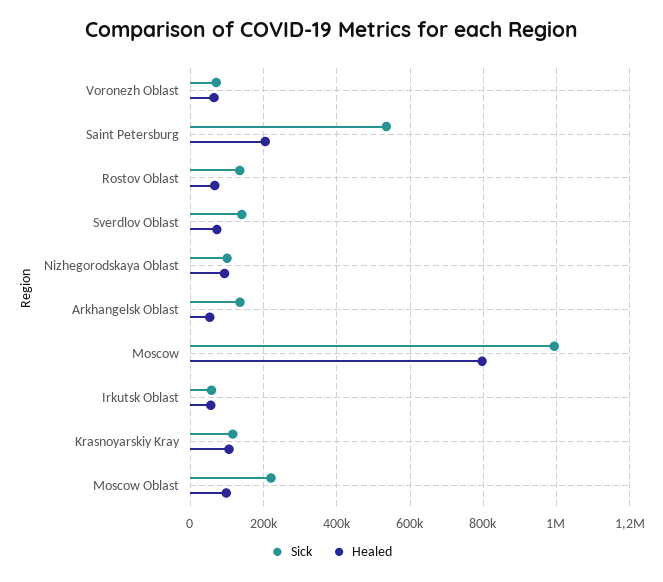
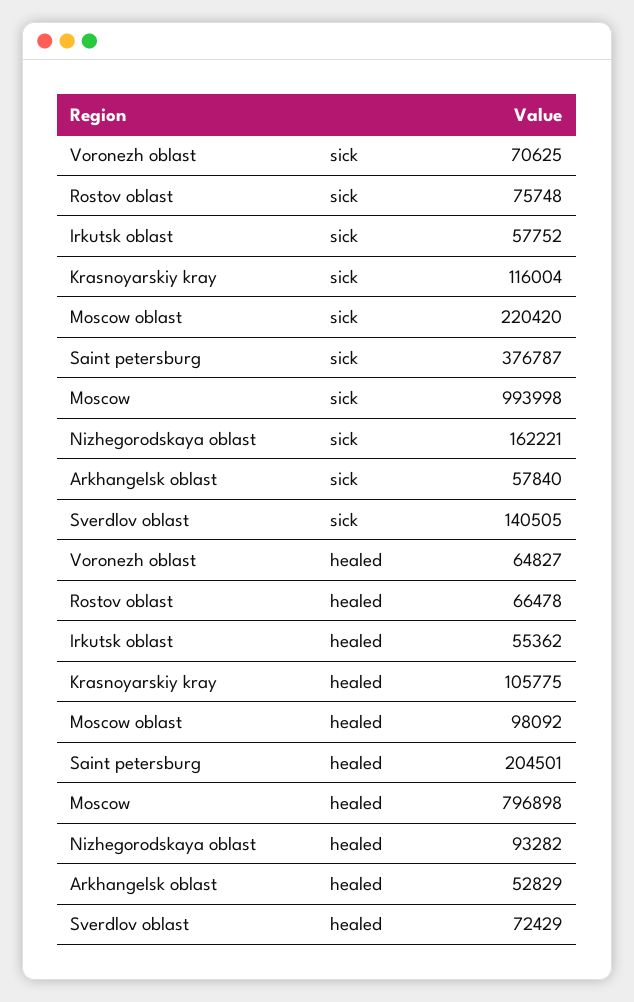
  {
    "Sick": {
      "Voronezh Oblast": 70625,
-     "Saint Petersburg": 540000,
+     "Saint Petersburg": 376787,
-     "Rostov Oblast": 140000,
+     "Rostov Oblast": 75748,
      "Sverdlov Oblast": 140505,
-     "Nizhegorodskaya Oblast": 100000,
+     "Nizhegorodskaya Oblast": 162221,
-     "Arkhangelsk Oblast": 140000,
+     "Arkhangelsk Oblast": 57840,
      "Moscow": 993998,
      "Irkutsk Oblast": 57752,
      "Krasnoyarskiy Kray": 116004,
      "Moscow Oblast": 220420
    },
    "Healed": {
      "Voronezh Oblast": 64827,
      "Saint Petersburg": 204501,
      "Rostov Oblast": 66478,
      "Sverdlov Oblast": 72429,
      "Nizhegorodskaya Oblast": 93282,
      "Arkhangelsk Oblast": 52829,
      "Moscow": 796898,
      "Irkutsk Oblast": 55362,
      "Krasnoyarskiy Kray": 105775,
      "Moscow Oblast": 98092
    }
  }

